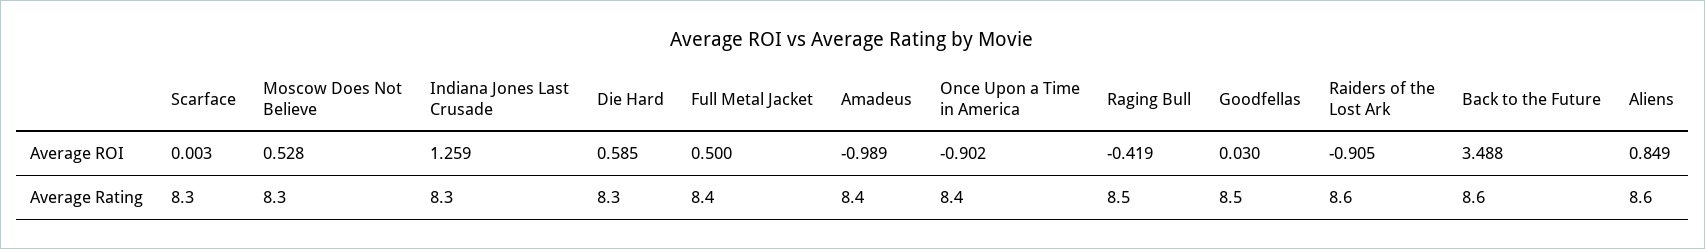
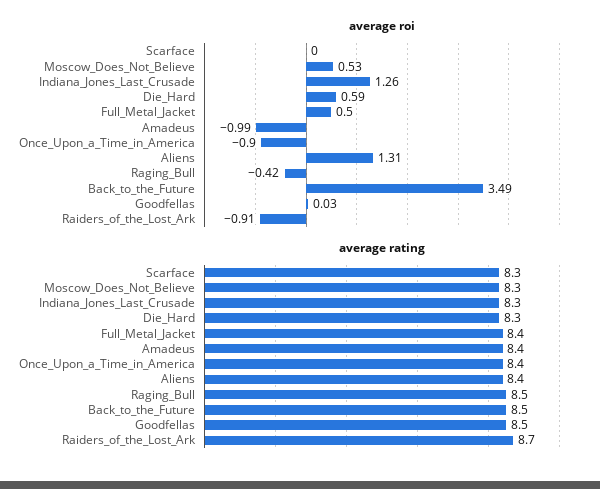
  {
    "Average ROI": {
      "Scarface": 0.003,
      "Moscow Does Not Believe": 0.528,
      "Indiana Jones Last Crusade": 1.259,
      "Die Hard": 0.585,
      "Full Metal Jacket": 0.5,
      "Amadeus": -0.989,
      "Once Upon a Time in America": -0.902,
      "Raging Bull": -0.419,
      "Goodfellas": 0.03,
      "Raiders of the Lost Ark": -0.905,
      "Back to the Future": 3.488,
-     "Aliens": 0.849
+     "Aliens": 1.31
    },
    "Average Rating": {
      "Scarface": 8.3,
      "Moscow Does Not Believe": 8.3,
      "Indiana Jones Last Crusade": 8.3,
      "Die Hard": 8.3,
      "Full Metal Jacket": 8.4,
      "Amadeus": 8.4,
      "Once Upon a Time in America": 8.4,
      "Raging Bull": 8.5,
      "Goodfellas": 8.5,
-     "Raiders of the Lost Ark": 8.6,
+     "Raiders of the Lost Ark": 8.7,
-     "Back to the Future": 8.6,
+     "Back to the Future": 8.5,
-     "Aliens": 8.6
+     "Aliens": 8.4
    }
  }

